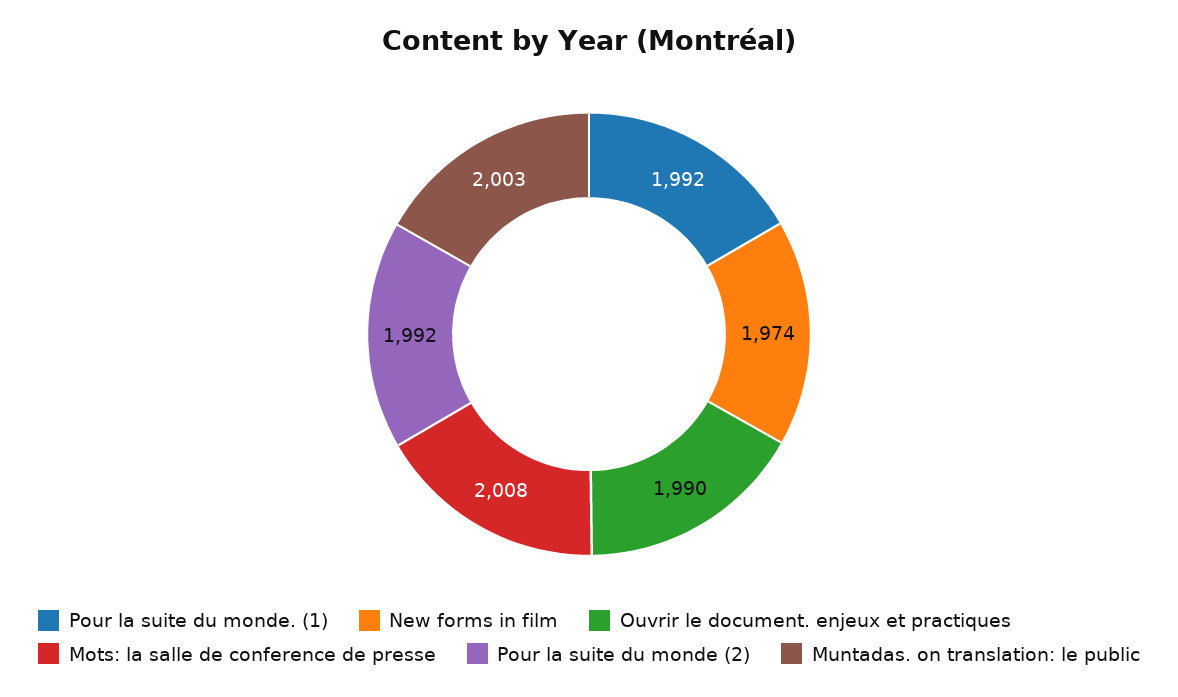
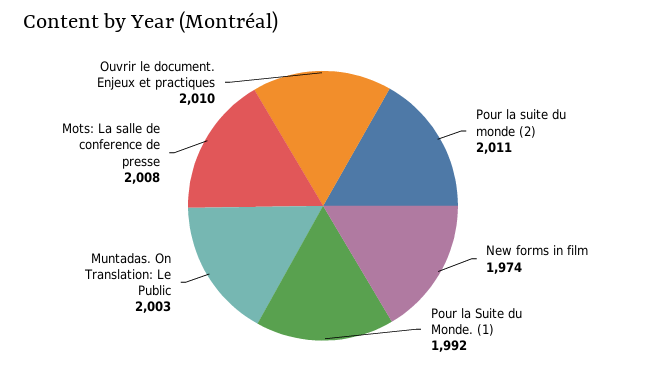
  {
    "Pour la suite du monde. (1)": 1992,
    "New forms in film": 1974,
-   "Ouvrir le document. enjeux et practiques": 1990,
+   "Ouvrir le document. enjeux et practiques": 2010,
    "Mots: la salle de conference de presse": 2008,
-   "Pour la suite du monde (2)": 1992,
+   "Pour la suite du monde (2)": 2011,
    "Muntadas. on translation: le public": 2003
  }

